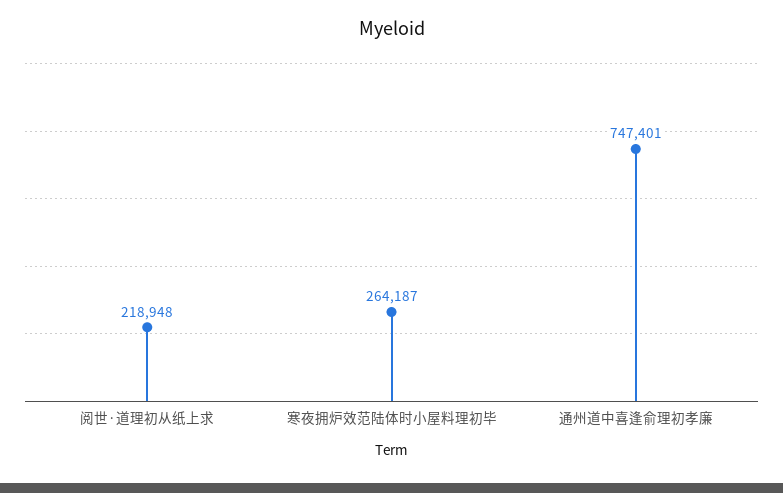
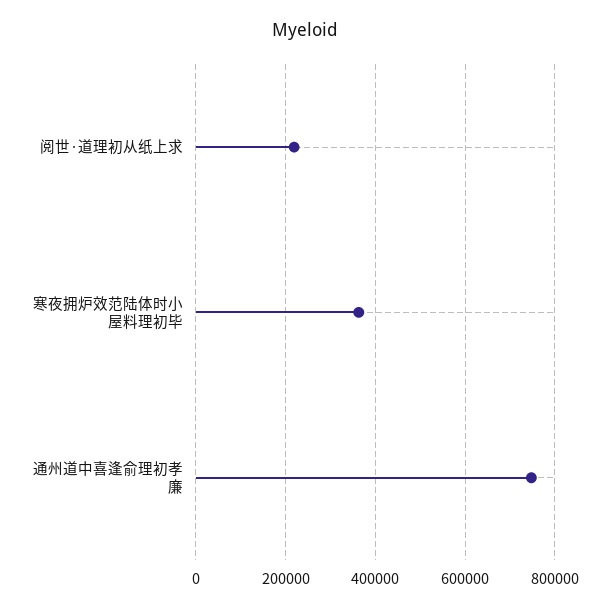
  {
    "阅世·道理初从纸上求": 218948,
-   "寒夜拥炉效范陆体时小屋料理初毕": 264187,
+   "寒夜拥炉效范陆体时小屋料理初毕": 360000,
    "通州道中喜逢俞理初孝廉": 747401
  }

